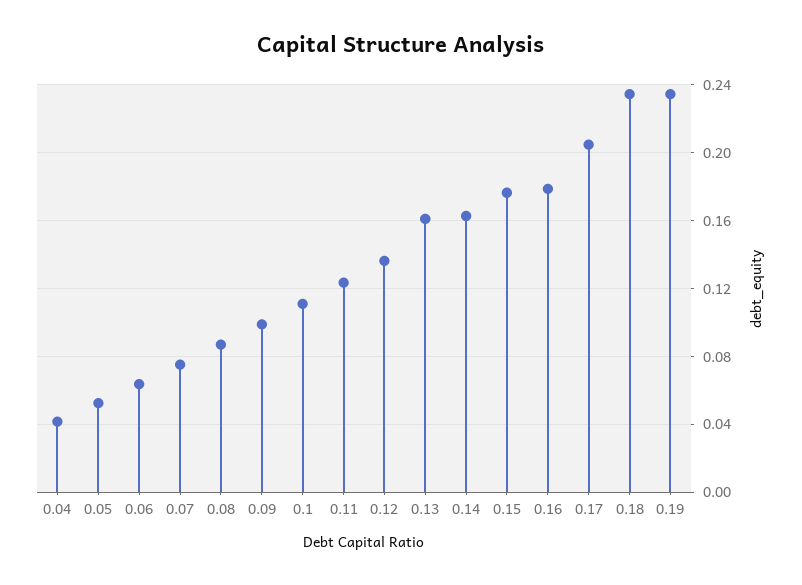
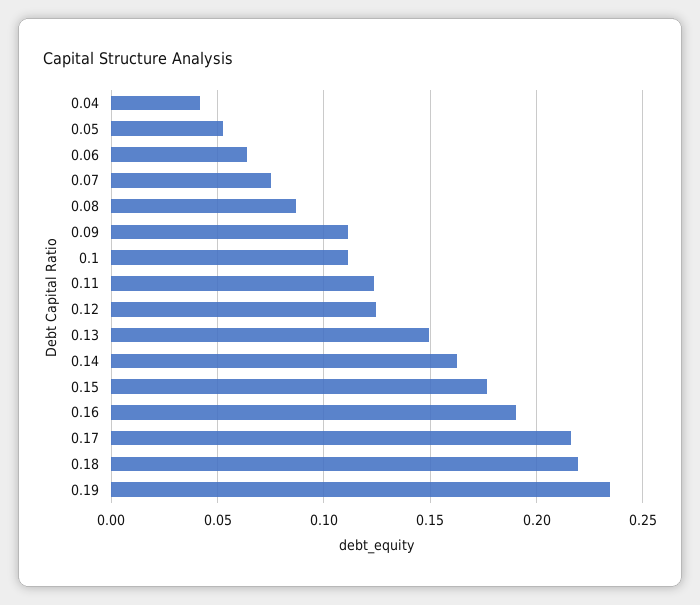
  {
    "0.04": 0.04,
    "0.05": 0.055,
    "0.06": 0.065,
    "0.07": 0.075,
    "0.08": 0.085,
-   "0.09": 0.1,
+   "0.09": 0.11,
    "0.1": 0.11,
    "0.11": 0.125,
-   "0.12": 0.135,
+   "0.12": 0.125,
-   "0.13": 0.16,
+   "0.13": 0.15,
    "0.14": 0.165,
    "0.15": 0.175,
-   "0.16": 0.18,
+   "0.16": 0.19,
-   "0.17": 0.205,
+   "0.17": 0.215,
-   "0.18": 0.235,
+   "0.18": 0.22,
    "0.19": 0.235
  }

